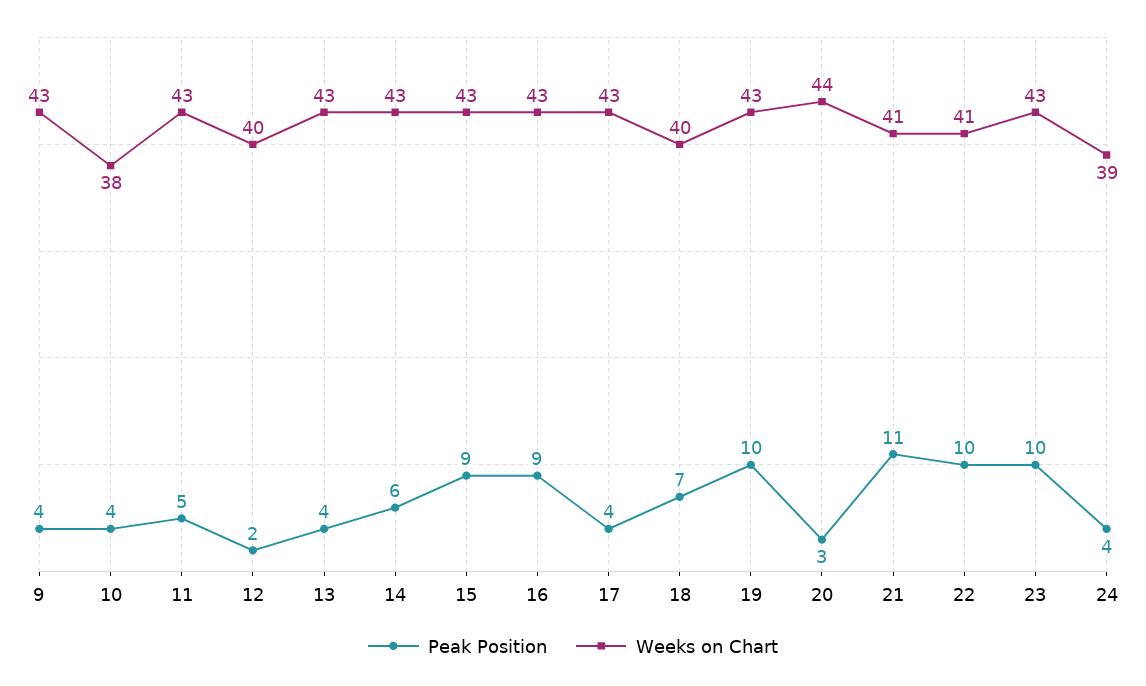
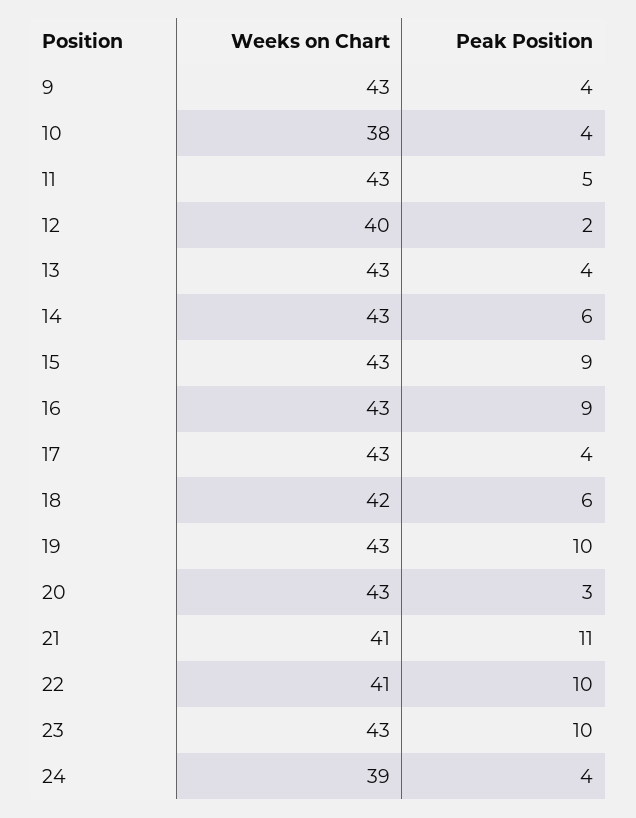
  {
    "Peak Position": {
      "9": 4,
      "10": 4,
      "11": 5,
      "12": 2,
      "13": 4,
      "14": 6,
      "15": 9,
      "16": 9,
      "17": 4,
-     "18": 7,
+     "18": 6,
      "19": 10,
      "20": 3,
      "21": 11,
      "22": 10,
      "23": 10,
      "24": 4
    },
    "Weeks on Chart": {
      "9": 43,
      "10": 38,
      "11": 43,
      "12": 40,
      "13": 43,
      "14": 43,
      "15": 43,
      "16": 43,
      "17": 43,
-     "18": 40,
+     "18": 42,
      "19": 43,
-     "20": 44,
+     "20": 43,
      "21": 41,
      "22": 41,
      "23": 43,
      "24": 39
    }
  }

